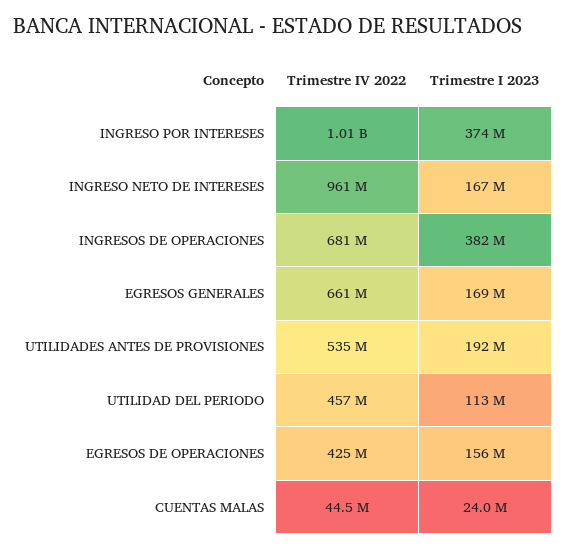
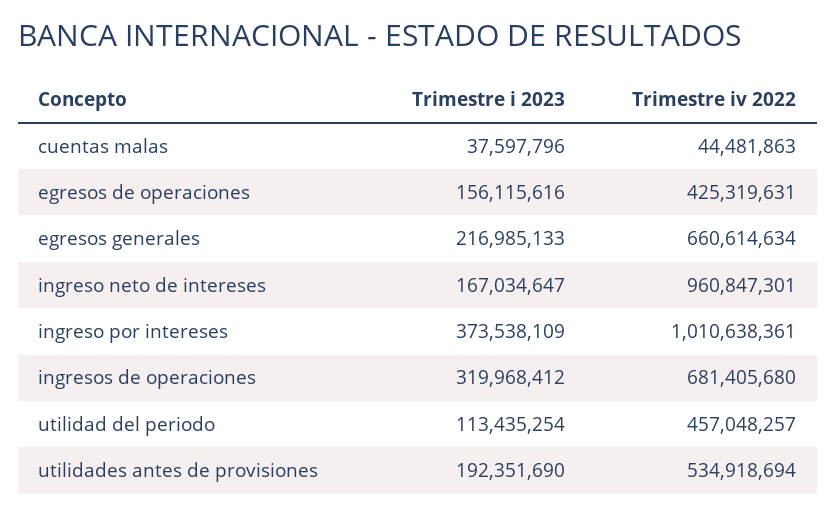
  {
    "Trimestre IV 2022": {
      "INGRESO POR INTERESES": 1010638361,
      "INGRESO NETO DE INTERESES": 960847301,
      "INGRESOS DE OPERACIONES": 681405680,
      "EGRESOS GENERALES": 660614634,
      "UTILIDADES ANTES DE PROVISIONES": 534918694,
      "UTILIDAD DEL PERIODO": 457048257,
      "EGRESOS DE OPERACIONES": 425319631,
      "CUENTAS MALAS": 44481863
    },
    "Trimestre I 2023": {
      "INGRESO POR INTERESES": 373538109,
      "INGRESO NETO DE INTERESES": 167034647,
-     "INGRESOS DE OPERACIONES": 382000000,
+     "INGRESOS DE OPERACIONES": 319968412,
-     "EGRESOS GENERALES": 169000000,
+     "EGRESOS GENERALES": 216985133,
      "UTILIDADES ANTES DE PROVISIONES": 192351690,
      "UTILIDAD DEL PERIODO": 113435254,
      "EGRESOS DE OPERACIONES": 156115616,
-     "CUENTAS MALAS": 24000000
+     "CUENTAS MALAS": 37597796
    }
  }

